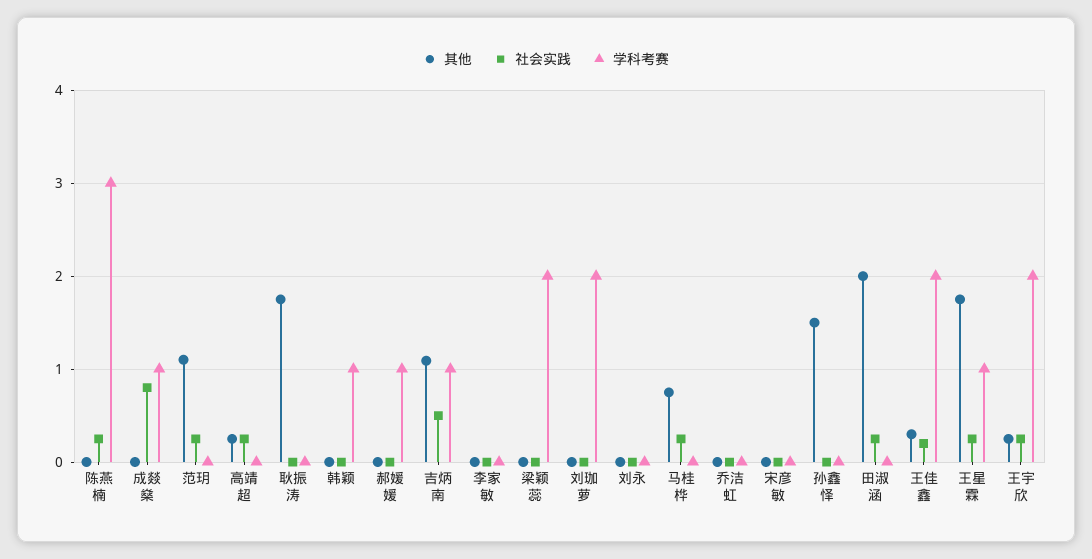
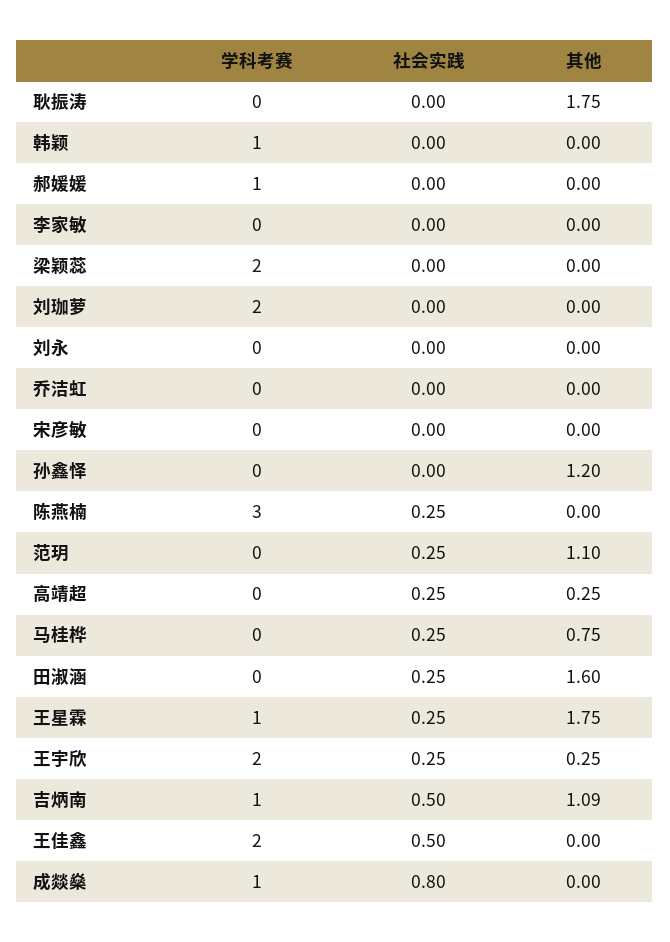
  {
    "其他": {
      "陈燕楠": 0,
      "成燚燊": 0,
      "范玥": 1.1,
      "高靖超": 0.25,
      "耿振涛": 1.75,
      "韩颖": 0,
      "郝媛媛": 0,
      "吉炳南": 1.09,
      "李家敏": 0,
      "梁颖蕊": 0,
      "刘珈萝": 0,
      "刘永": 0,
      "马桂桦": 0.75,
      "乔洁虹": 0,
      "宋彦敏": 0,
-     "孙鑫怿": 1.5,
+     "孙鑫怿": 1.2,
-     "田淑涵": 2,
+     "田淑涵": 1.6,
-     "王佳鑫": 0.3,
+     "王佳鑫": 0,
      "王星霖": 1.75,
      "王宇欣": 0.25
    },
    "社会实践": {
      "陈燕楠": 0.25,
      "成燚燊": 0.8,
      "范玥": 0.25,
      "高靖超": 0.25,
      "耿振涛": 0,
      "韩颖": 0,
      "郝媛媛": 0,
      "吉炳南": 0.5,
      "李家敏": 0,
      "梁颖蕊": 0,
      "刘珈萝": 0,
      "刘永": 0,
      "马桂桦": 0.25,
      "乔洁虹": 0,
      "宋彦敏": 0,
      "孙鑫怿": 0,
      "田淑涵": 0.25,
-     "王佳鑫": 0.2,
+     "王佳鑫": 0.5,
      "王星霖": 0.25,
      "王宇欣": 0.25
    },
    "学科考赛": {
      "陈燕楠": 3,
      "成燚燊": 1,
      "范玥": 0,
      "高靖超": 0,
      "耿振涛": 0,
      "韩颖": 1,
      "郝媛媛": 1,
      "吉炳南": 1,
      "李家敏": 0,
      "梁颖蕊": 2,
      "刘珈萝": 2,
      "刘永": 0,
      "马桂桦": 0,
      "乔洁虹": 0,
      "宋彦敏": 0,
      "孙鑫怿": 0,
      "田淑涵": 0,
      "王佳鑫": 2,
      "王星霖": 1,
      "王宇欣": 2
    }
  }

